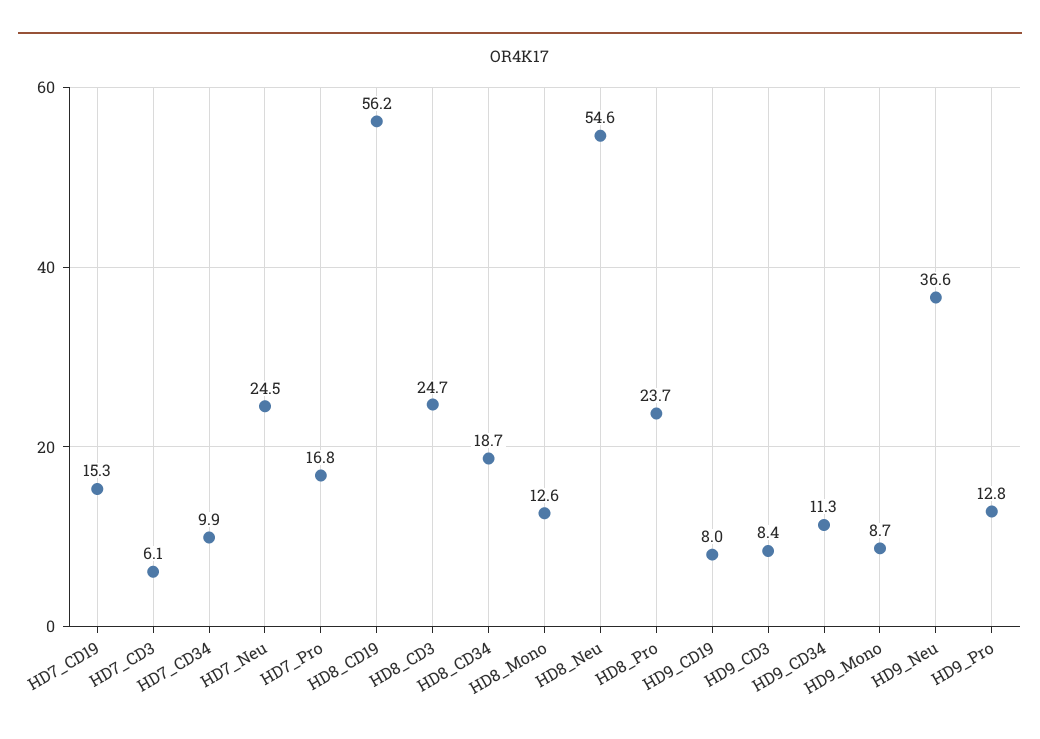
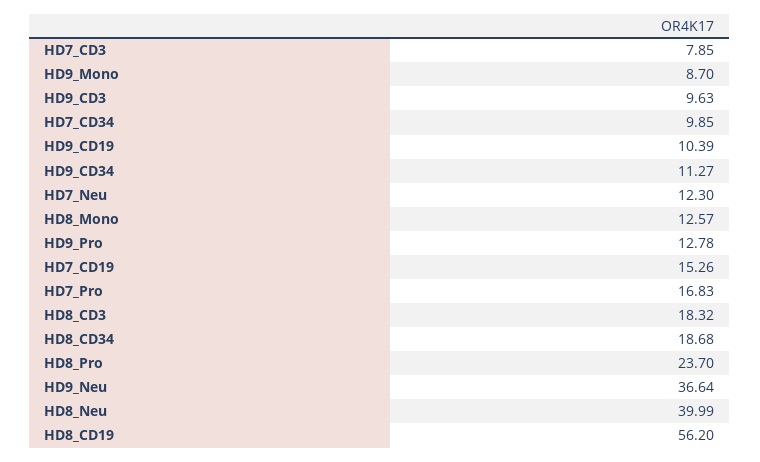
  {
    "HD7_CD19": 15.26,
-   "HD7_CD3": 6.1,
+   "HD7_CD3": 7.85,
    "HD7_CD34": 9.85,
-   "HD7_Neu": 24.5,
+   "HD7_Neu": 12.3,
    "HD7_Pro": 16.83,
    "HD8_CD19": 56.2,
-   "HD8_CD3": 24.7,
+   "HD8_CD3": 18.32,
    "HD8_CD34": 18.68,
    "HD8_Mono": 12.57,
-   "HD8_Neu": 54.6,
+   "HD8_Neu": 39.99,
    "HD8_Pro": 23.7,
-   "HD9_CD19": 8,
+   "HD9_CD19": 10.39,
-   "HD9_CD3": 8.4,
+   "HD9_CD3": 9.63,
    "HD9_CD34": 11.27,
    "HD9_Mono": 8.7,
    "HD9_Neu": 36.64,
    "HD9_Pro": 12.78
  }

